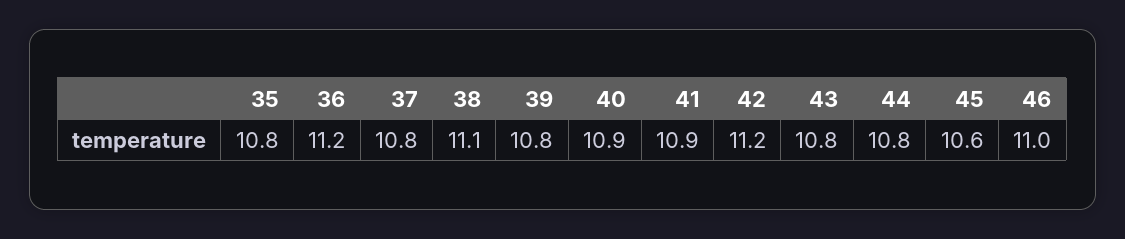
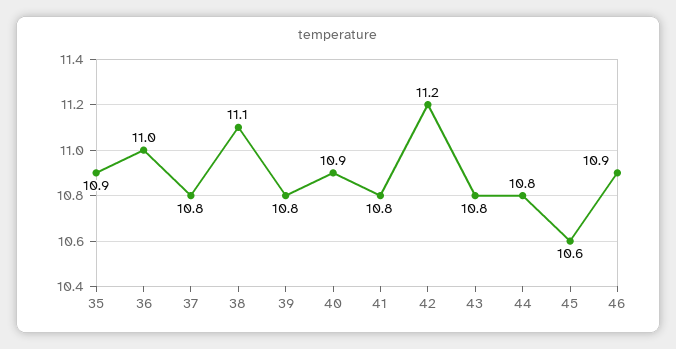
  {
-   "35": 10.8,
+   "35": 10.9,
-   "36": 11.2,
+   "36": 11,
    "37": 10.8,
    "38": 11.1,
    "39": 10.8,
    "40": 10.9,
-   "41": 10.9,
+   "41": 10.8,
    "42": 11.2,
    "43": 10.8,
    "44": 10.8,
    "45": 10.6,
-   "46": 11
+   "46": 10.9
  }

